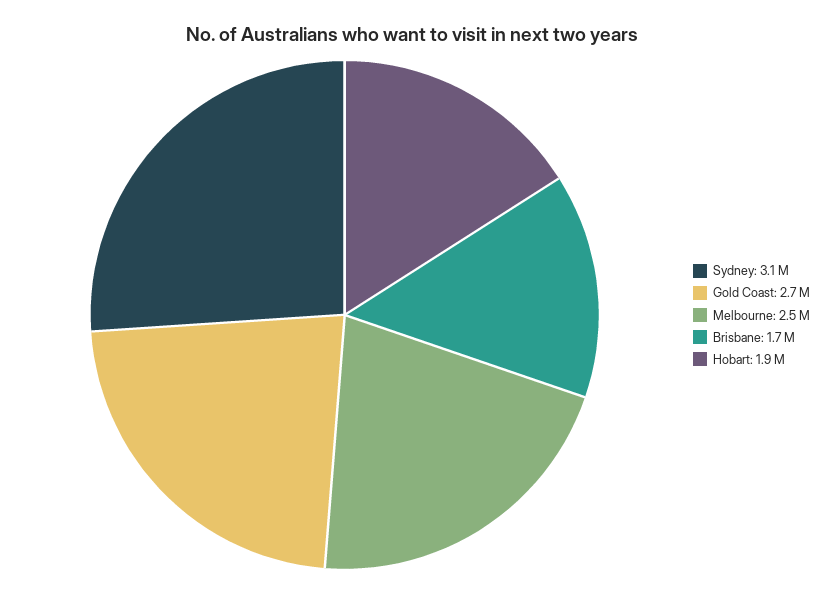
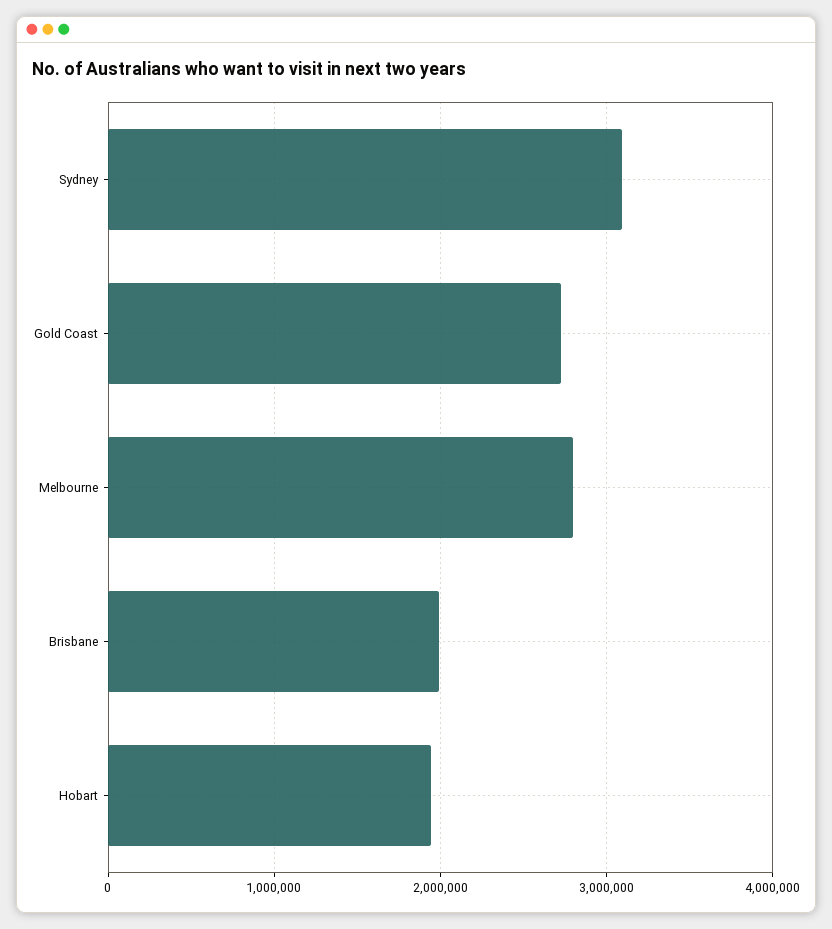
  {
    "Sydney": 3100000,
    "Gold Coast": 2700000,
-   "Melbourne": 2500000,
+   "Melbourne": 2800000,
-   "Brisbane": 1700000,
+   "Brisbane": 2000000,
    "Hobart": 1900000
  }

